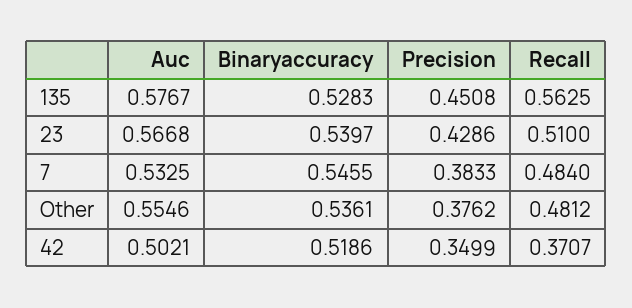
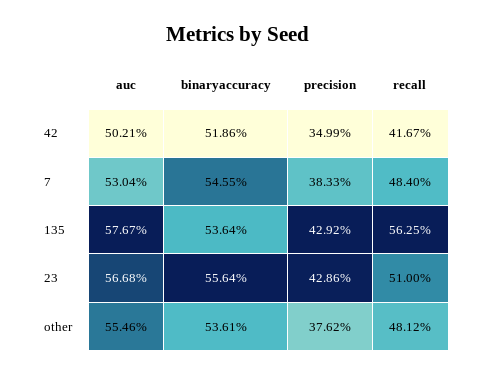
  {
    "Auc": {
      "135": 0.5767,
      "23": 0.5668,
-     "7": 0.5325,
+     "7": 0.5304,
      "Other": 0.5546,
      "42": 0.5021
    },
    "Binaryaccuracy": {
-     "135": 0.5283,
+     "135": 0.5364,
-     "23": 0.5397,
+     "23": 0.5564,
      "7": 0.5455,
      "Other": 0.5361,
      "42": 0.5186
    },
    "Precision": {
-     "135": 0.4508,
+     "135": 0.4292,
      "23": 0.4286,
      "7": 0.3833,
      "Other": 0.3762,
      "42": 0.3499
    },
    "Recall": {
      "135": 0.5625,
      "23": 0.51,
      "7": 0.484,
      "Other": 0.4812,
-     "42": 0.3707
+     "42": 0.4167
    }
  }

